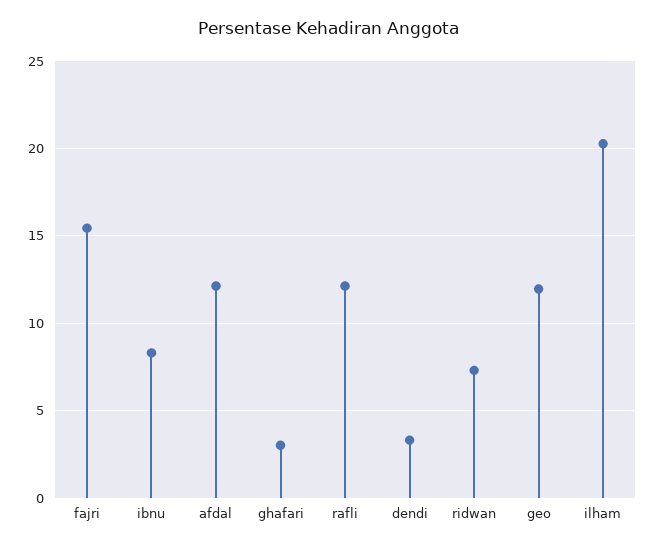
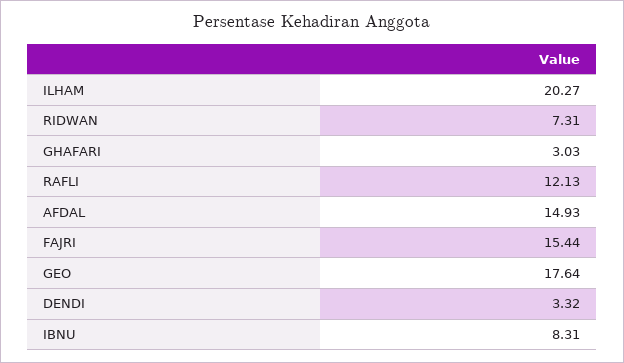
  {
    "fajri": 15.44,
    "ibnu": 8.31,
-   "afdal": 12,
+   "afdal": 14.93,
    "ghafari": 3.03,
    "rafli": 12.13,
    "dendi": 3.32,
    "ridwan": 7.31,
-   "geo": 12,
+   "geo": 17.64,
    "ilham": 20.27
  }

